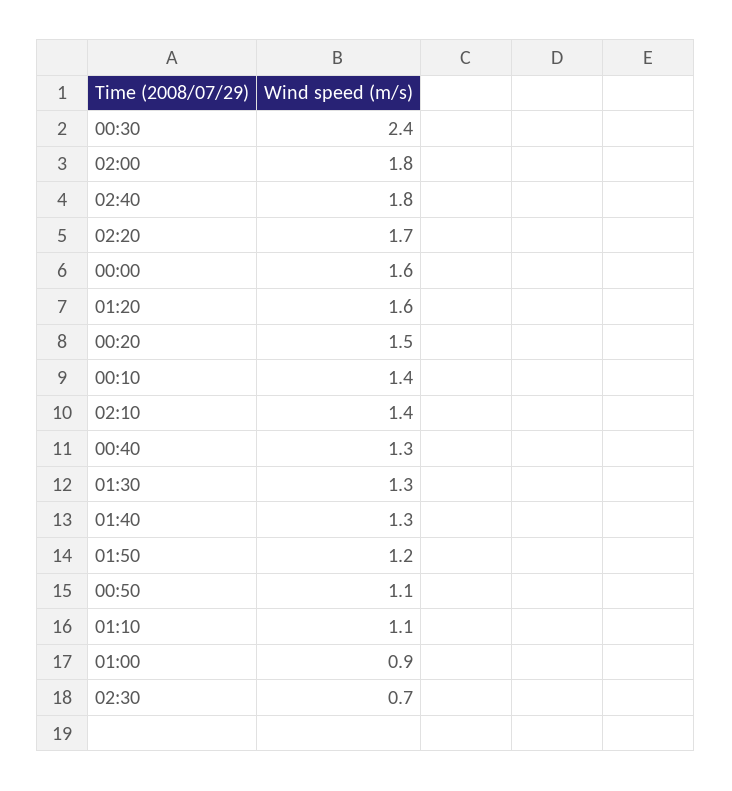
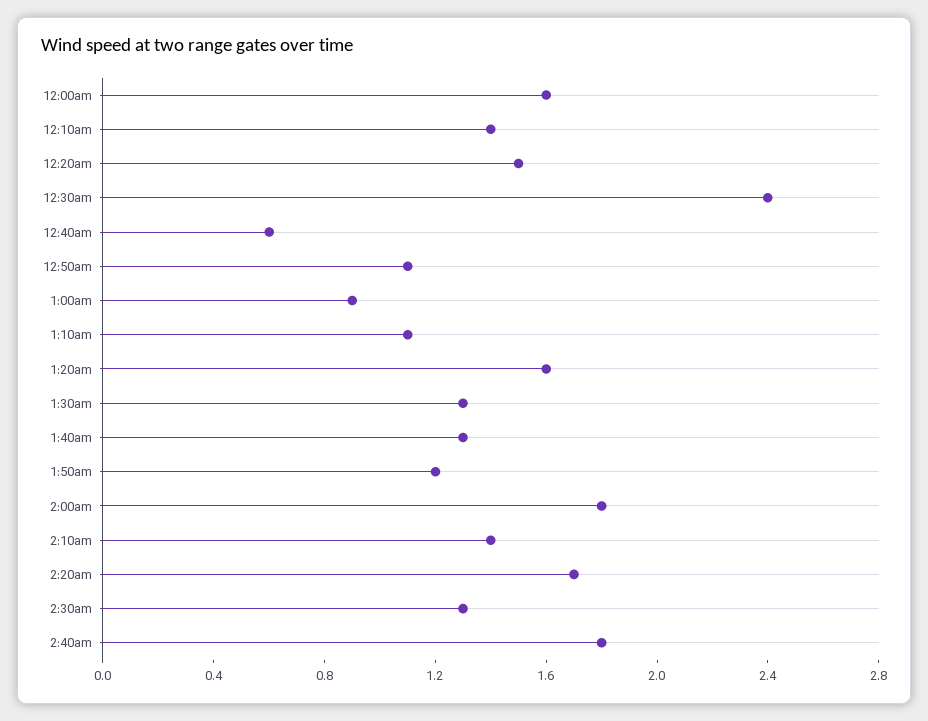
  {
    "00:30": 2.4,
    "02:00": 1.8,
    "02:40": 1.8,
    "02:20": 1.7,
    "00:00": 1.6,
    "01:20": 1.6,
    "00:20": 1.5,
    "00:10": 1.4,
    "02:10": 1.4,
-   "00:40": 1.3,
+   "00:40": 0.6,
    "01:30": 1.3,
    "01:40": 1.3,
    "01:50": 1.2,
    "00:50": 1.1,
    "01:10": 1.1,
    "01:00": 0.9,
-   "02:30": 0.7
+   "02:30": 1.3
  }

